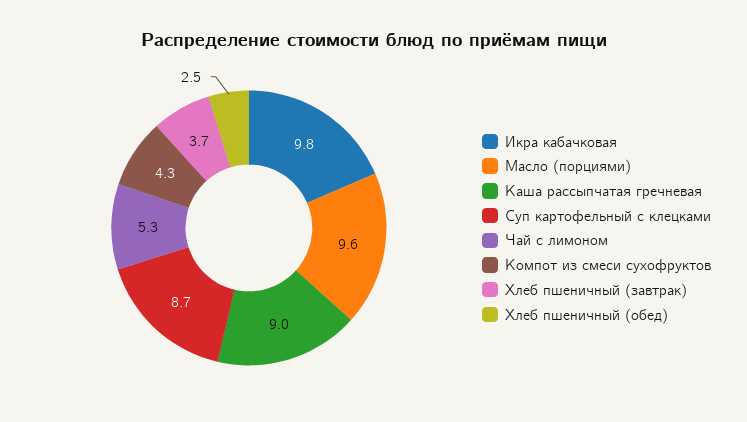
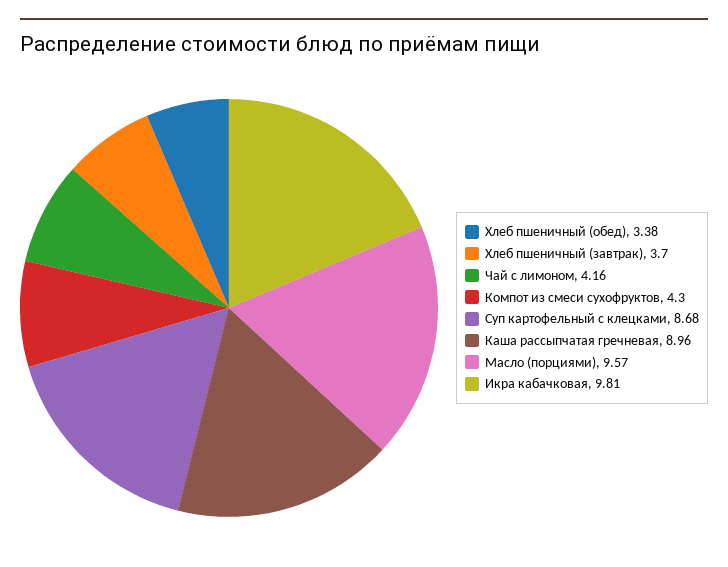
  {
    "Икра кабачковая": 9.81,
    "Масло (порциями)": 9.57,
    "Каша рассыпчатая гречневая": 8.96,
    "Суп картофельный с клецками": 8.68,
-   "Чай с лимоном": 5.3,
+   "Чай с лимоном": 4.16,
    "Компот из смеси сухофруктов": 4.3,
    "Хлеб пшеничный (завтрак)": 3.7,
-   "Хлеб пшеничный (обед)": 2.5
+   "Хлеб пшеничный (обед)": 3.38
  }

